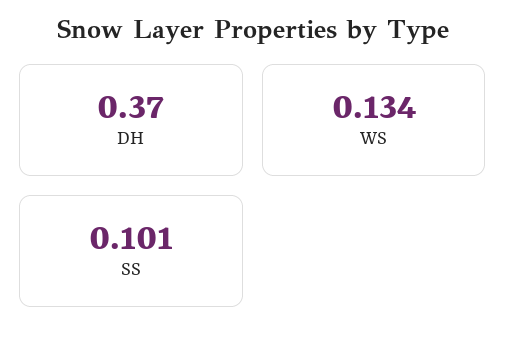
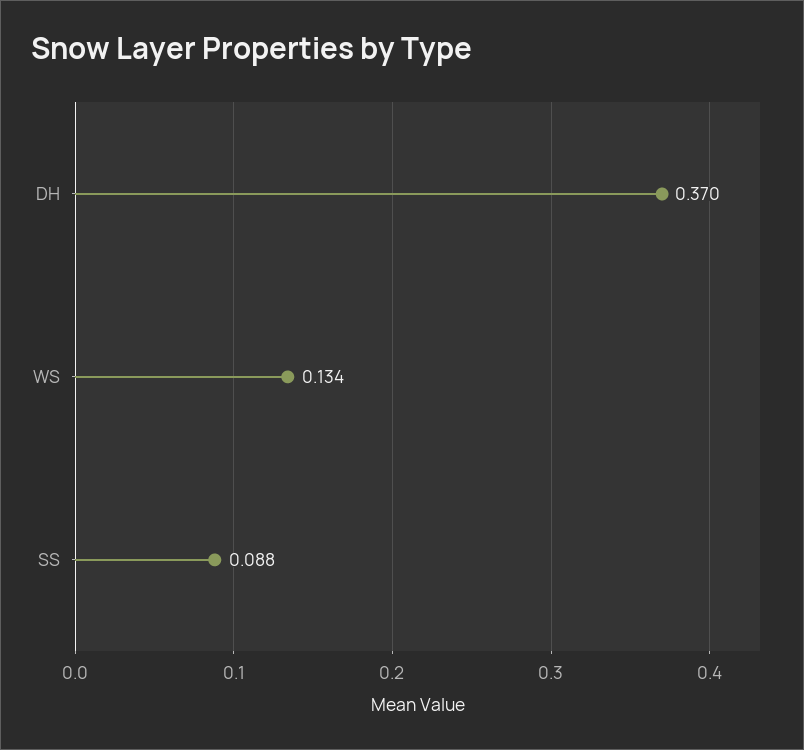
  {
    "DH": 0.37,
    "WS": 0.134,
-   "SS": 0.101
+   "SS": 0.088
  }

